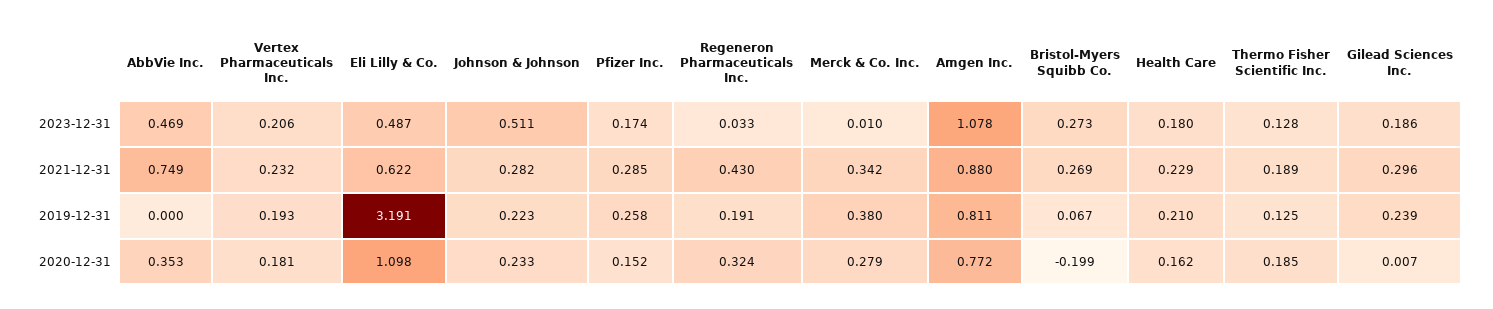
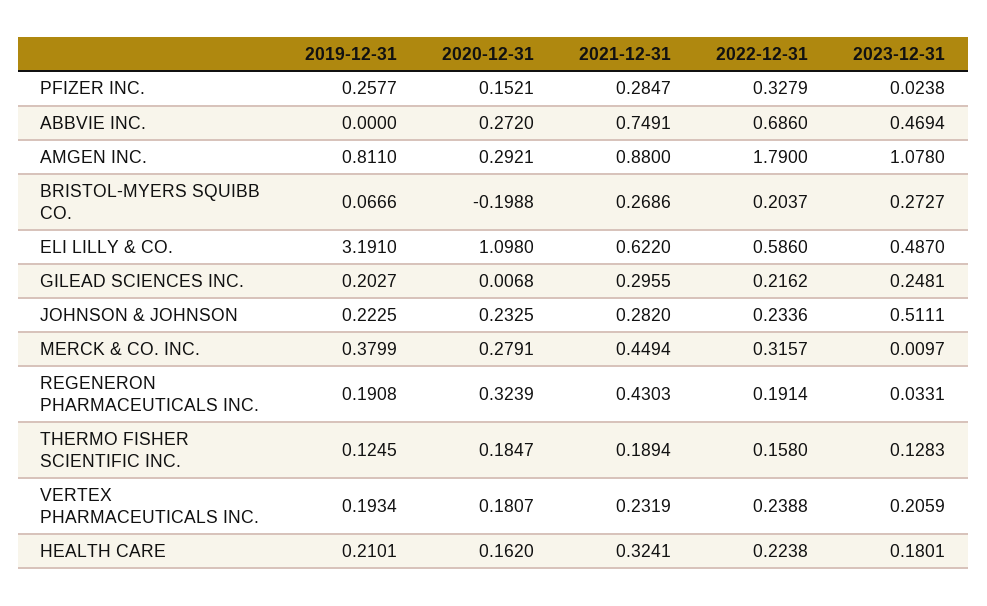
  {
    "AbbVie Inc.": {
      "2023-12-31": 0.4694,
      "2021-12-31": 0.7491,
      "2019-12-31": 0,
-     "2020-12-31": 0.353
+     "2020-12-31": 0.272,
+     "2022-12-31": 0.686
    },
    "Vertex Pharmaceuticals Inc.": {
      "2023-12-31": 0.2059,
      "2021-12-31": 0.2319,
      "2019-12-31": 0.1934,
-     "2020-12-31": 0.1807
+     "2020-12-31": 0.1807,
+     "2022-12-31": 0.2388
    },
    "Eli Lilly & Co.": {
      "2023-12-31": 0.487,
      "2021-12-31": 0.622,
      "2019-12-31": 3.191,
-     "2020-12-31": 1.098
+     "2020-12-31": 1.098,
+     "2022-12-31": 0.586
    },
    "Johnson & Johnson": {
      "2023-12-31": 0.5111,
      "2021-12-31": 0.282,
      "2019-12-31": 0.2225,
-     "2020-12-31": 0.2325
+     "2020-12-31": 0.2325,
+     "2022-12-31": 0.2336
    },
    "Pfizer Inc.": {
-     "2023-12-31": 0.174,
+     "2023-12-31": 0.0238,
      "2021-12-31": 0.2847,
      "2019-12-31": 0.2577,
-     "2020-12-31": 0.1521
+     "2020-12-31": 0.1521,
+     "2022-12-31": 0.3279
    },
    "Regeneron Pharmaceuticals Inc.": {
      "2023-12-31": 0.0331,
      "2021-12-31": 0.4303,
      "2019-12-31": 0.1908,
-     "2020-12-31": 0.3239
+     "2020-12-31": 0.3239,
+     "2022-12-31": 0.1914
    },
    "Merck & Co. Inc.": {
      "2023-12-31": 0.0097,
-     "2021-12-31": 0.342,
+     "2021-12-31": 0.4494,
      "2019-12-31": 0.3799,
-     "2020-12-31": 0.2791
+     "2020-12-31": 0.2791,
+     "2022-12-31": 0.3157
    },
    "Amgen Inc.": {
      "2023-12-31": 1.078,
      "2021-12-31": 0.88,
      "2019-12-31": 0.811,
-     "2020-12-31": 0.772
+     "2020-12-31": 0.2921,
+     "2022-12-31": 1.79
    },
    "Bristol-Myers Squibb Co.": {
      "2023-12-31": 0.2727,
      "2021-12-31": 0.2686,
      "2019-12-31": 0.0666,
-     "2020-12-31": -0.1988
+     "2020-12-31": -0.1988,
+     "2022-12-31": 0.2037
    },
    "Health Care": {
      "2023-12-31": 0.1801,
-     "2021-12-31": 0.229,
+     "2021-12-31": 0.3241,
      "2019-12-31": 0.2101,
-     "2020-12-31": 0.162
+     "2020-12-31": 0.162,
+     "2022-12-31": 0.2238
    },
    "Thermo Fisher Scientific Inc.": {
      "2023-12-31": 0.1283,
      "2021-12-31": 0.1894,
      "2019-12-31": 0.1245,
-     "2020-12-31": 0.1847
+     "2020-12-31": 0.1847,
+     "2022-12-31": 0.158
    },
    "Gilead Sciences Inc.": {
-     "2023-12-31": 0.186,
+     "2023-12-31": 0.2481,
      "2021-12-31": 0.2955,
-     "2019-12-31": 0.239,
+     "2019-12-31": 0.2027,
-     "2020-12-31": 0.0068
+     "2020-12-31": 0.0068,
+     "2022-12-31": 0.2162
    }
  }

